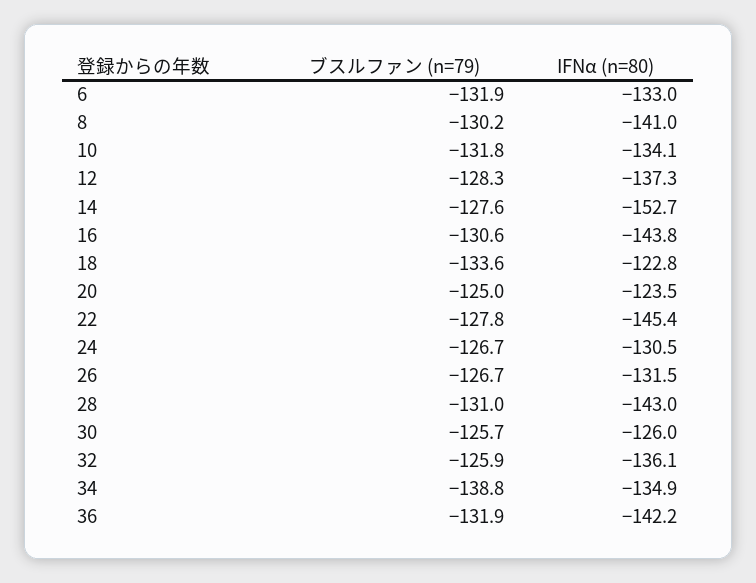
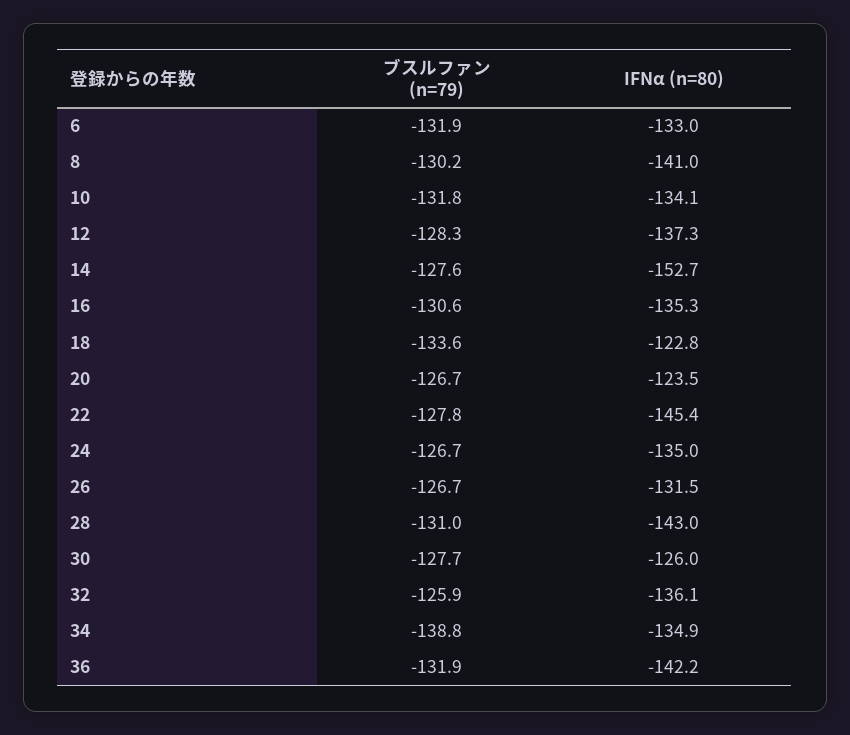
  {
    "ブスルファン (n=79)": {
      "6": -131.9,
      "8": -130.2,
      "10": -131.8,
      "12": -128.3,
      "14": -127.6,
      "16": -130.6,
      "18": -133.6,
-     "20": -125,
+     "20": -126.7,
      "22": -127.8,
      "24": -126.7,
      "26": -126.7,
      "28": -131,
-     "30": -125.7,
+     "30": -127.7,
      "32": -125.9,
      "34": -138.8,
      "36": -131.9
    },
    "IFNα (n=80)": {
      "6": -133,
      "8": -141,
      "10": -134.1,
      "12": -137.3,
      "14": -152.7,
-     "16": -143.8,
+     "16": -135.3,
      "18": -122.8,
      "20": -123.5,
      "22": -145.4,
-     "24": -130.5,
+     "24": -135,
      "26": -131.5,
      "28": -143,
      "30": -126,
      "32": -136.1,
      "34": -134.9,
      "36": -142.2
    }
  }

